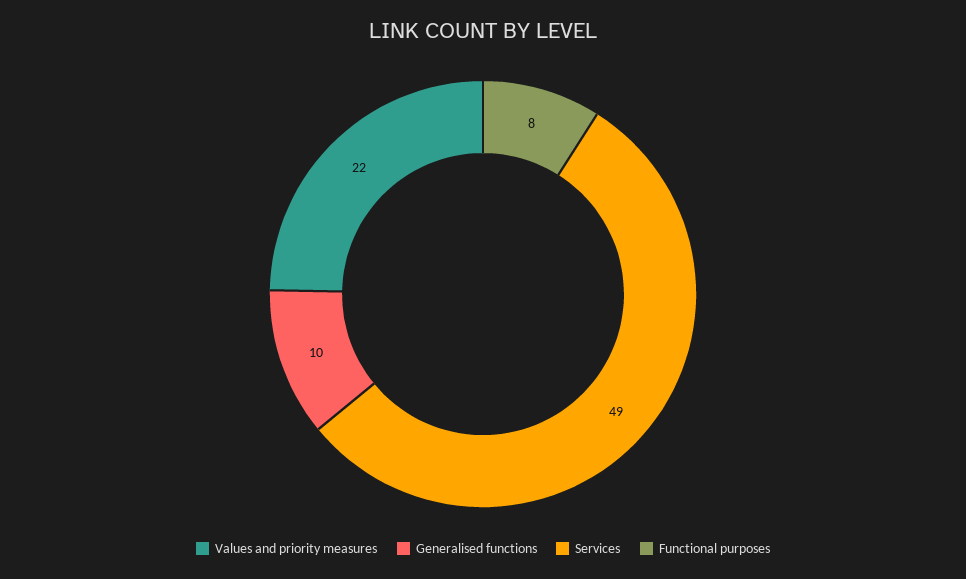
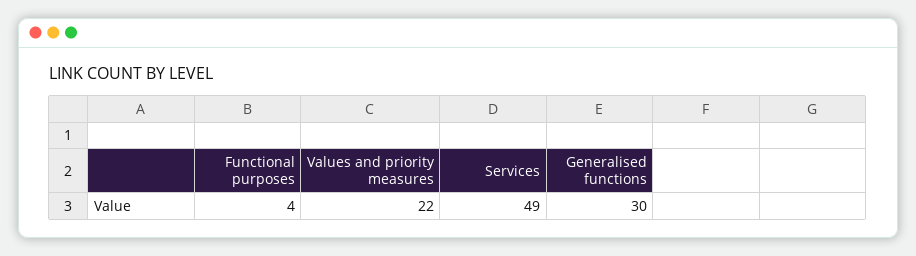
  {
    "Values and priority measures": 22,
-   "Generalised functions": 10,
+   "Generalised functions": 30,
    "Services": 49,
-   "Functional purposes": 8
+   "Functional purposes": 4
  }

